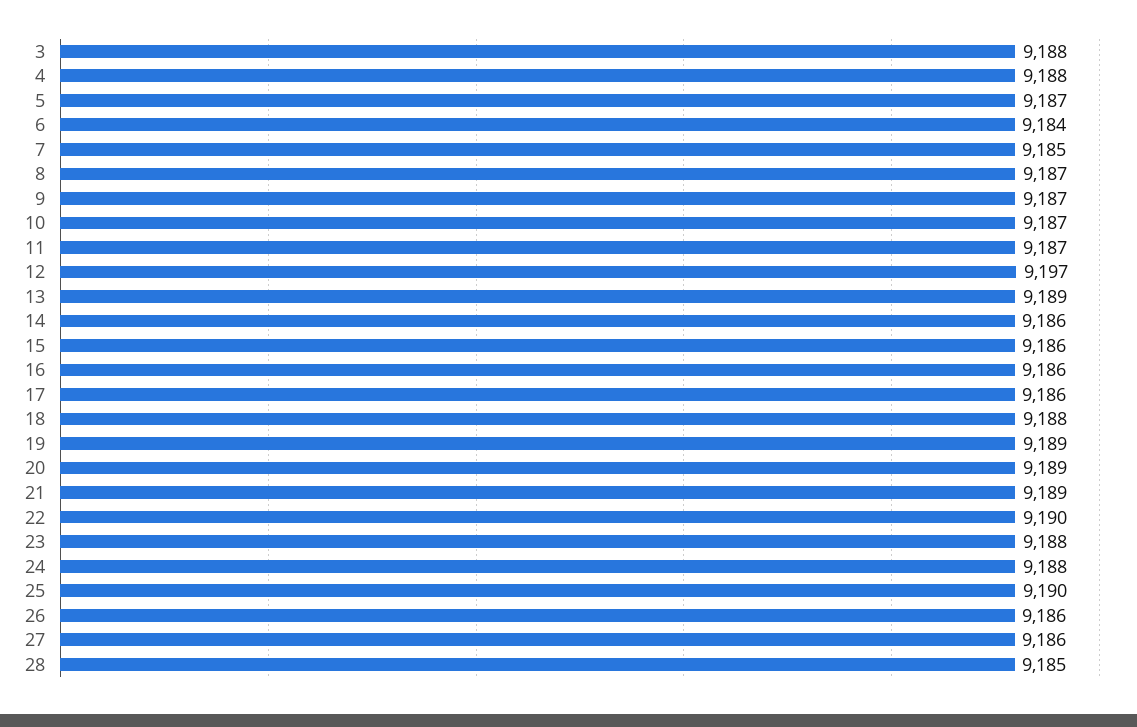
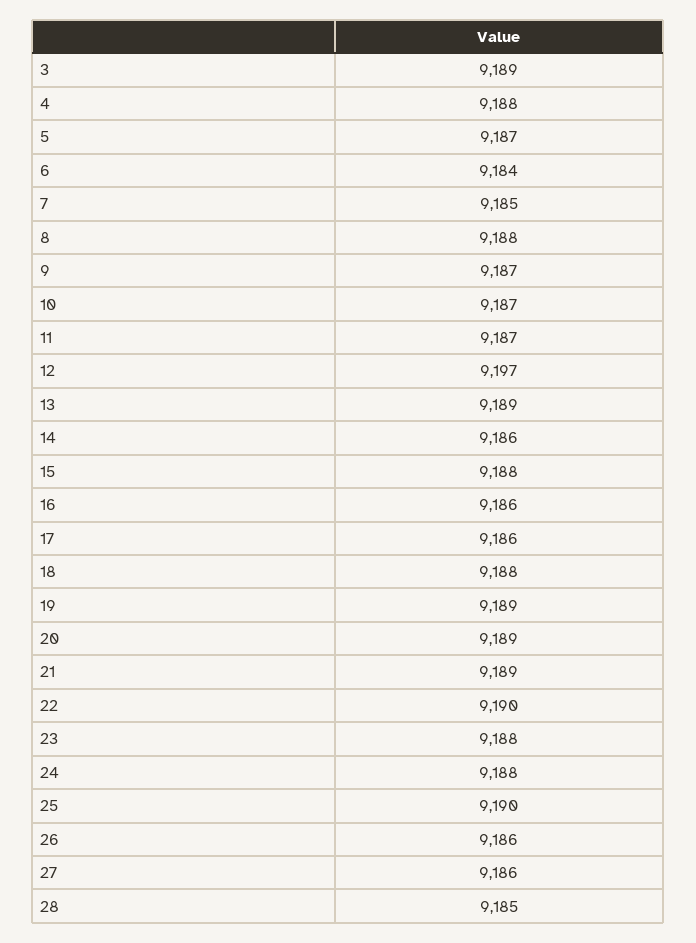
  {
-   "3": 9188,
+   "3": 9189,
    "4": 9188,
    "5": 9187,
    "6": 9184,
    "7": 9185,
-   "8": 9187,
+   "8": 9188,
    "9": 9187,
    "10": 9187,
    "11": 9187,
    "12": 9197,
    "13": 9189,
    "14": 9186,
-   "15": 9186,
+   "15": 9188,
    "16": 9186,
    "17": 9186,
    "18": 9188,
    "19": 9189,
    "20": 9189,
    "21": 9189,
    "22": 9190,
    "23": 9188,
    "24": 9188,
    "25": 9190,
    "26": 9186,
    "27": 9186,
    "28": 9185
  }

